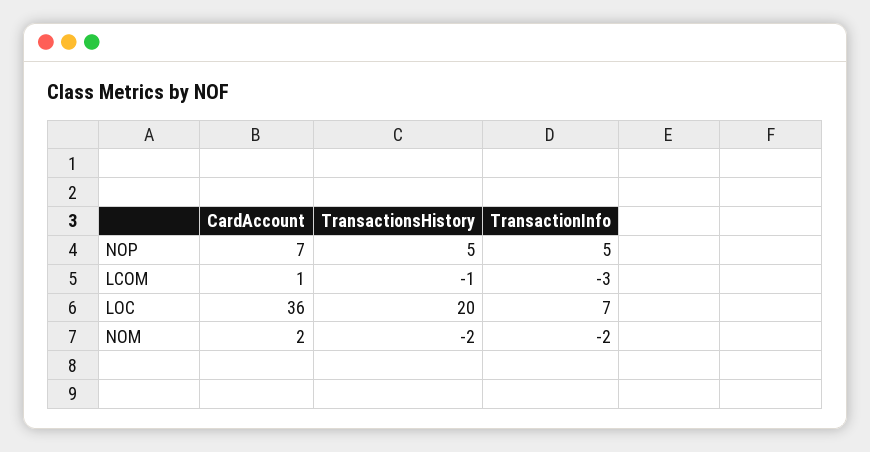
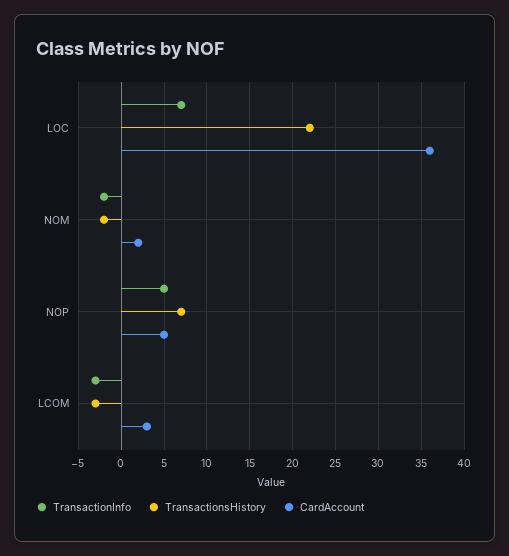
  {
    "CardAccount": {
-     "NOP": 7,
+     "NOP": 5,
-     "LCOM": 1,
+     "LCOM": 3,
      "LOC": 36,
      "NOM": 2
    },
    "TransactionsHistory": {
-     "NOP": 5,
+     "NOP": 7,
-     "LCOM": -1,
+     "LCOM": -3,
-     "LOC": 20,
+     "LOC": 22,
      "NOM": -2
    },
    "TransactionInfo": {
      "NOP": 5,
      "LCOM": -3,
      "LOC": 7,
      "NOM": -2
    }
  }

